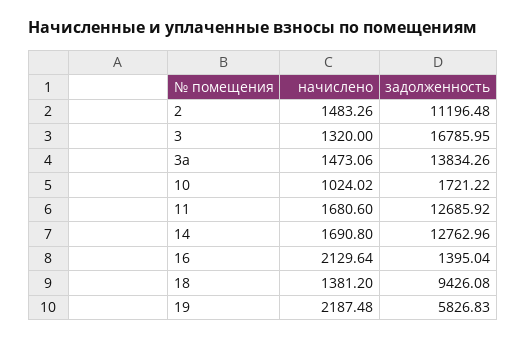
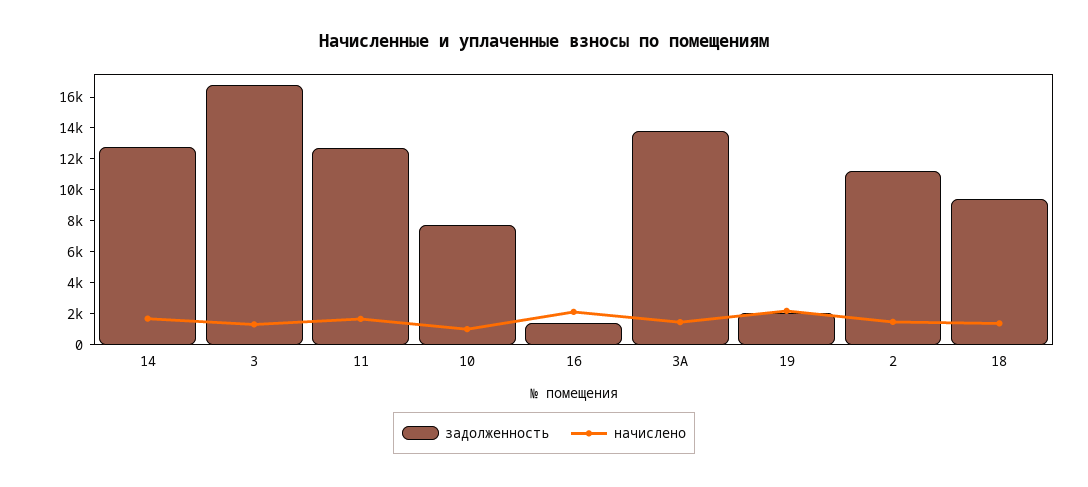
  {
    "начислено": {
      "2": 1483.26,
      "3": 1320,
      "3а": 1473.06,
      "10": 1024.02,
      "11": 1680.6,
      "14": 1690.8,
      "16": 2129.64,
      "18": 1381.2,
      "19": 2187.48
    },
    "задолженность": {
      "2": 11196.48,
      "3": 16785.95,
      "3а": 13834.26,
-     "10": 1721.22,
+     "10": 8000,
      "11": 12685.92,
      "14": 12762.96,
      "16": 1395.04,
      "18": 9426.08,
-     "19": 5826.83
+     "19": 2000
    }
  }

